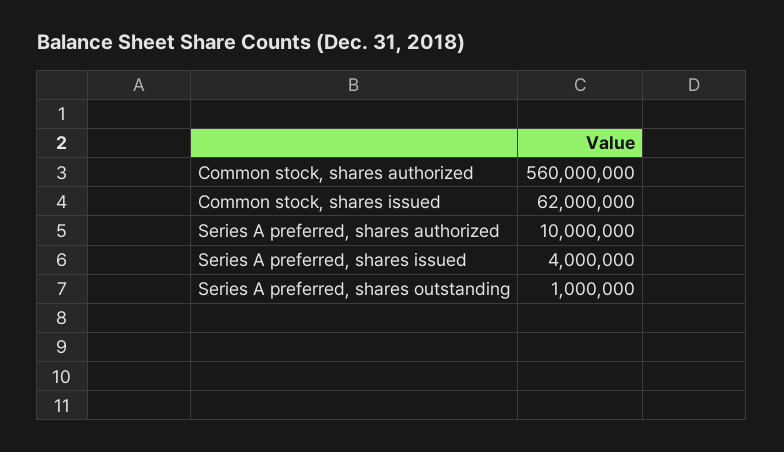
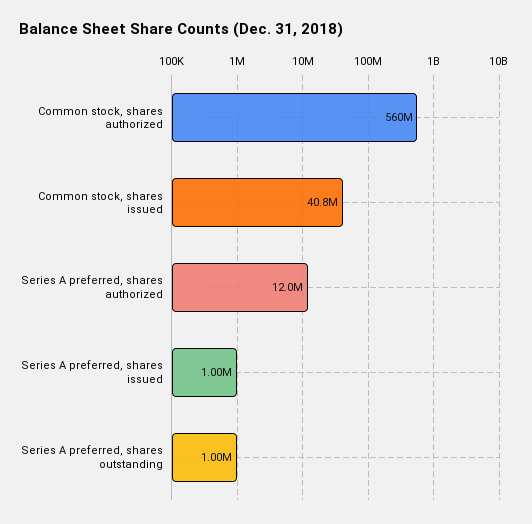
  {
    "Common stock, shares authorized": 560000000,
-   "Common stock, shares issued": 62000000,
+   "Common stock, shares issued": 40800000,
-   "Series A preferred, shares authorized": 10000000,
+   "Series A preferred, shares authorized": 12000000,
-   "Series A preferred, shares issued": 4000000,
+   "Series A preferred, shares issued": 1000000,
    "Series A preferred, shares outstanding": 1000000
  }

